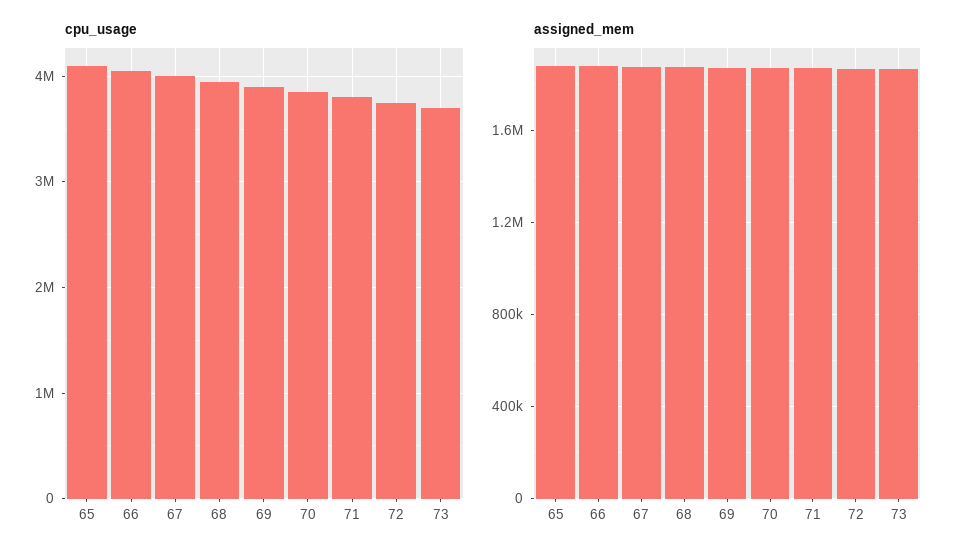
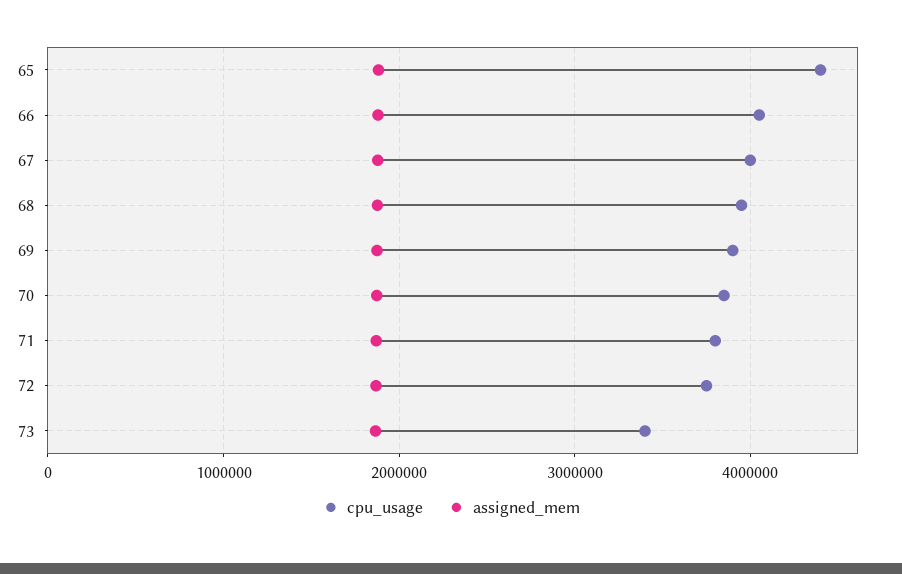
  {
    "cpu_usage": {
-     "65": 4100000,
+     "65": 4400000,
      "66": 4100000,
      "67": 4000000,
      "68": 4000000,
      "69": 3900000,
      "70": 3900000,
      "71": 3800000,
      "72": 3800000,
-     "73": 3700000
+     "73": 3400000
    },
    "assigned_mem": {
      "65": 1900000,
      "66": 1900000,
      "67": 1900000,
      "68": 1900000,
      "69": 1850000,
      "70": 1850000,
      "71": 1850000,
      "72": 1850000,
      "73": 1850000
    }
  }

